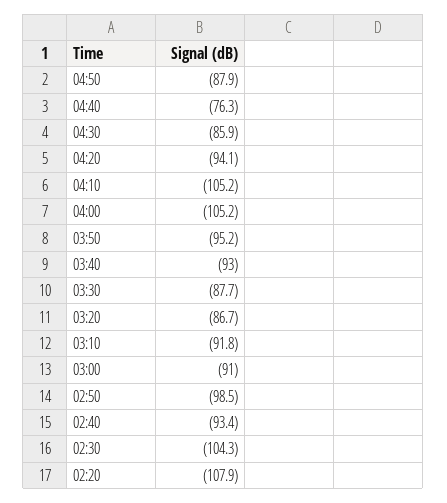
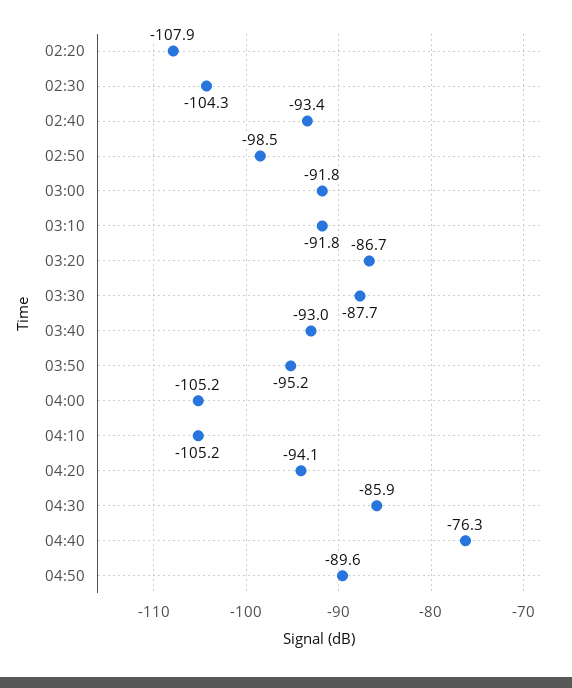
  {
-   "04:50": -87.9,
+   "04:50": -89.6,
    "04:40": -76.3,
    "04:30": -85.9,
    "04:20": -94.1,
    "04:10": -105.2,
    "04:00": -105.2,
    "03:50": -95.2,
    "03:40": -93,
    "03:30": -87.7,
    "03:20": -86.7,
    "03:10": -91.8,
-   "03:00": -91,
+   "03:00": -91.8,
    "02:50": -98.5,
    "02:40": -93.4,
    "02:30": -104.3,
    "02:20": -107.9
  }

